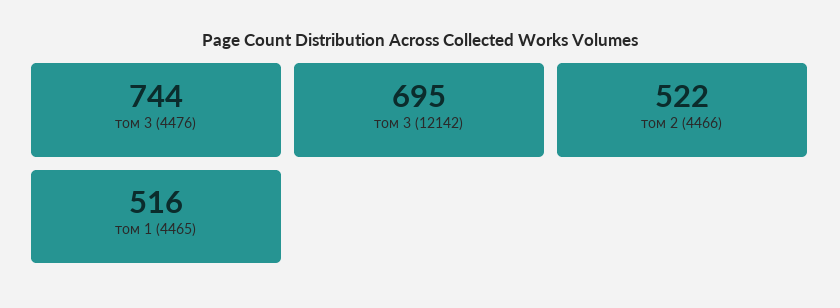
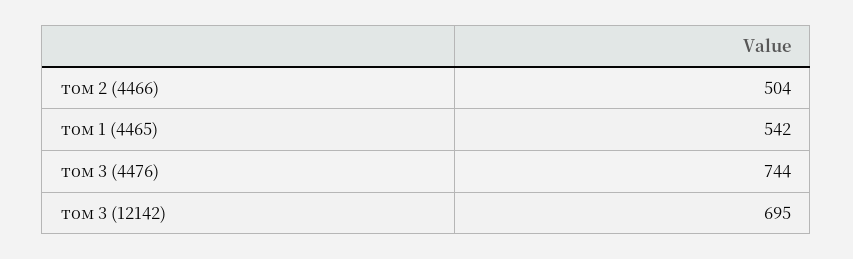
  {
    "том 3 (4476)": 744,
    "том 3 (12142)": 695,
-   "том 2 (4466)": 522,
+   "том 2 (4466)": 504,
-   "том 1 (4465)": 516
+   "том 1 (4465)": 542
  }

